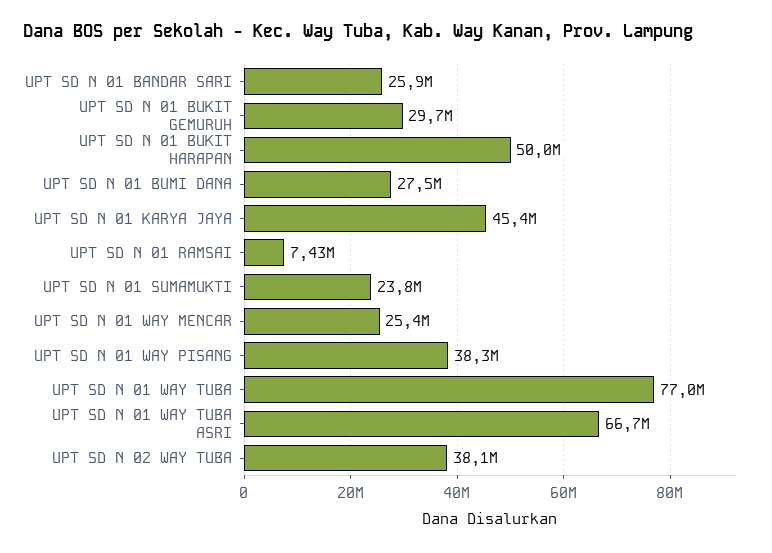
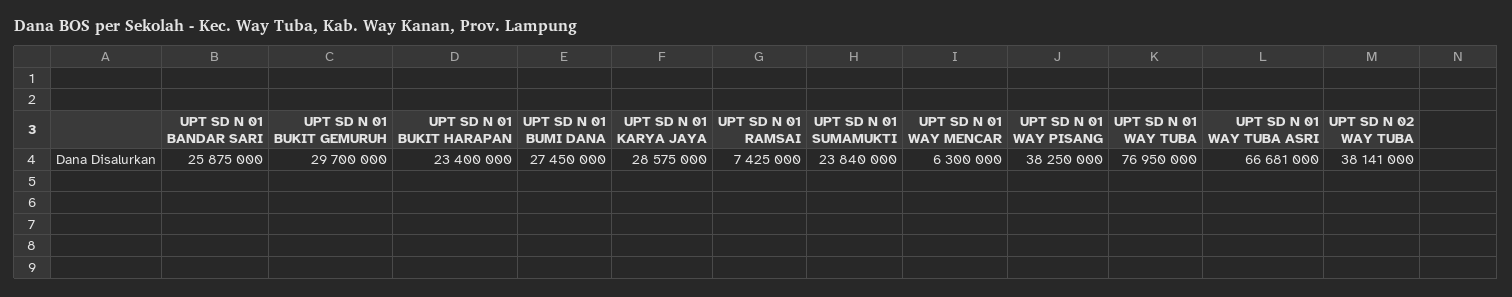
  {
    "UPT SD N 01 BANDAR SARI": 25875000,
    "UPT SD N 01 BUKIT GEMURUH": 29700000,
-   "UPT SD N 01 BUKIT HARAPAN": 50000000,
+   "UPT SD N 01 BUKIT HARAPAN": 23400000,
    "UPT SD N 01 BUMI DANA": 27450000,
-   "UPT SD N 01 KARYA JAYA": 45400000,
+   "UPT SD N 01 KARYA JAYA": 28575000,
    "UPT SD N 01 RAMSAI": 7425000,
    "UPT SD N 01 SUMAMUKTI": 23840000,
-   "UPT SD N 01 WAY MENCAR": 25400000,
+   "UPT SD N 01 WAY MENCAR": 6300000,
    "UPT SD N 01 WAY PISANG": 38250000,
    "UPT SD N 01 WAY TUBA": 76950000,
    "UPT SD N 01 WAY TUBA ASRI": 66681000,
    "UPT SD N 02 WAY TUBA": 38141000
  }

